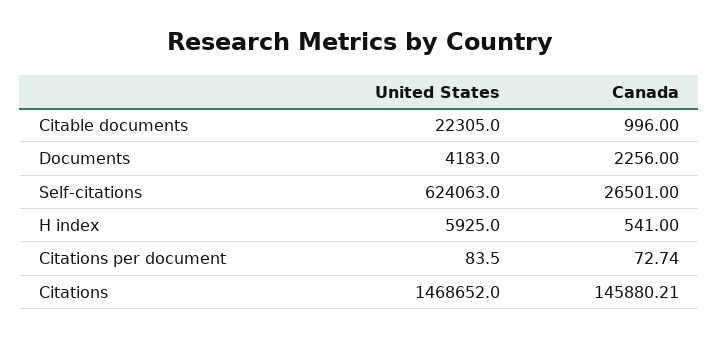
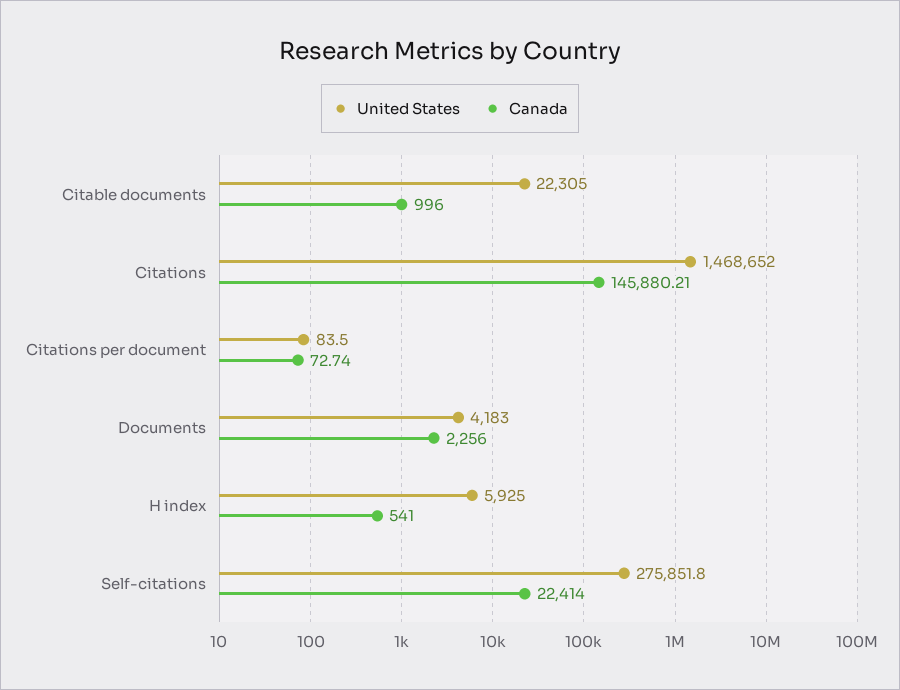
  {
    "United States": {
      "Citable documents": 22305,
      "Documents": 4183,
-     "Self-citations": 624063,
+     "Self-citations": 275851.8,
      "H index": 5925,
      "Citations per document": 83.5,
      "Citations": 1468652
    },
    "Canada": {
      "Citable documents": 996,
      "Documents": 2256,
-     "Self-citations": 26501,
+     "Self-citations": 22414,
      "H index": 541,
      "Citations per document": 72.74,
      "Citations": 145880.21
    }
  }

